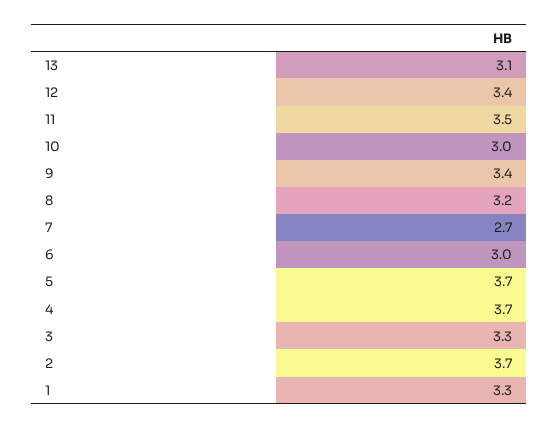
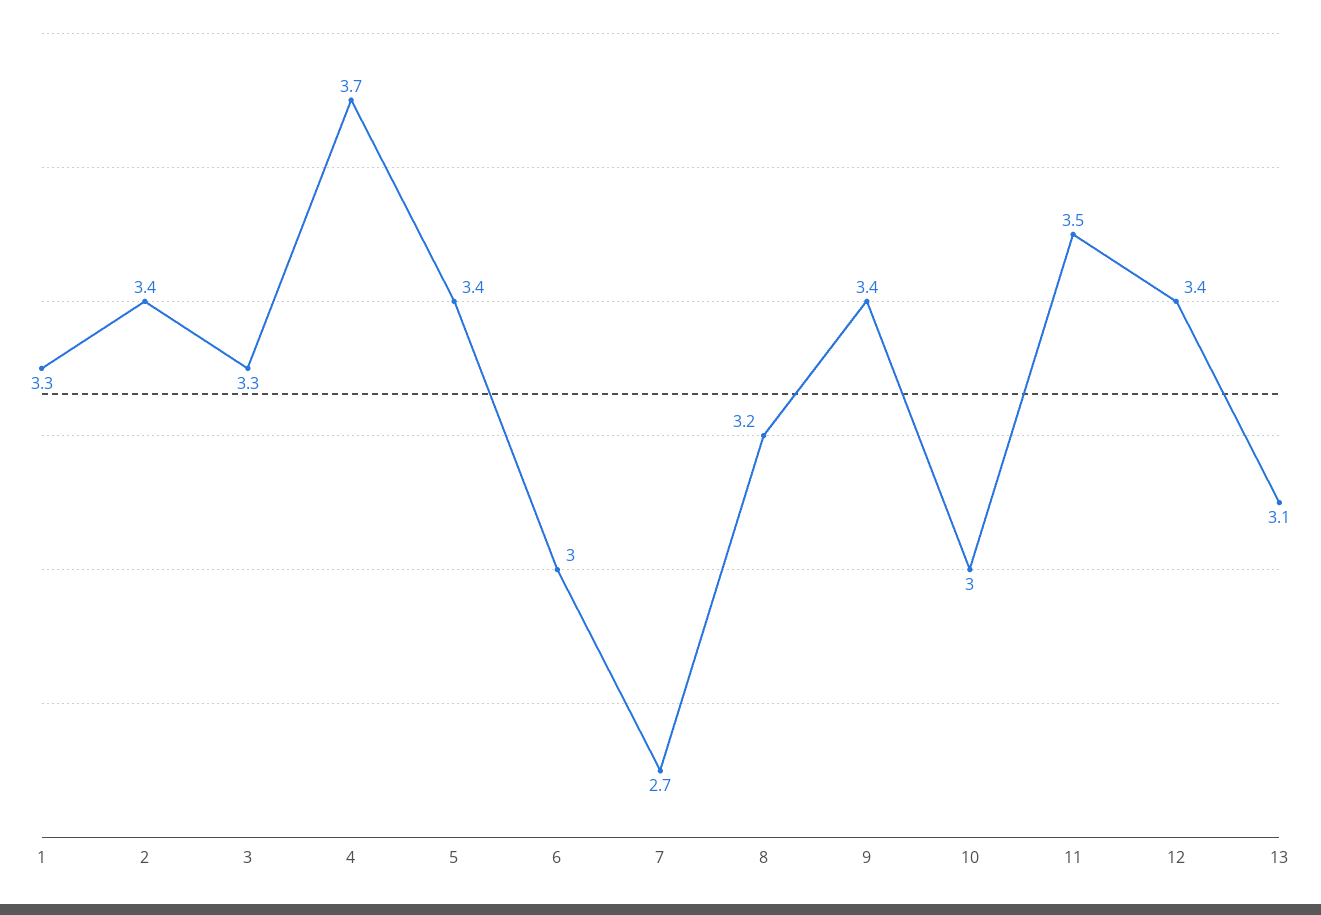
  {
    "13": 3.1,
    "12": 3.4,
    "11": 3.5,
    "10": 3,
    "9": 3.4,
    "8": 3.2,
    "7": 2.7,
    "6": 3,
-   "5": 3.7,
+   "5": 3.4,
    "4": 3.7,
    "3": 3.3,
-   "2": 3.7,
+   "2": 3.4,
    "1": 3.3
  }

